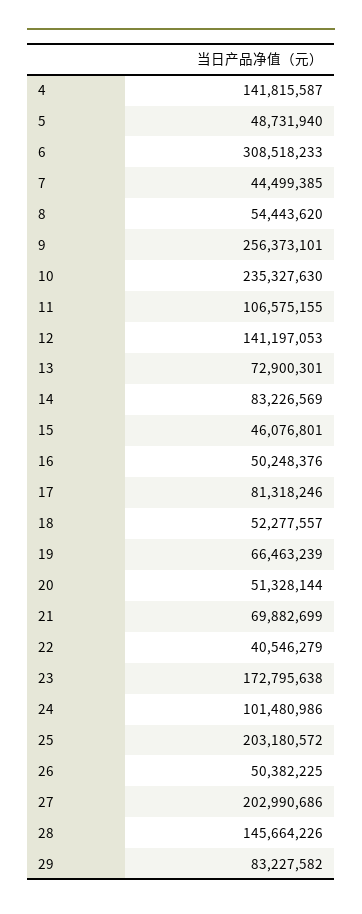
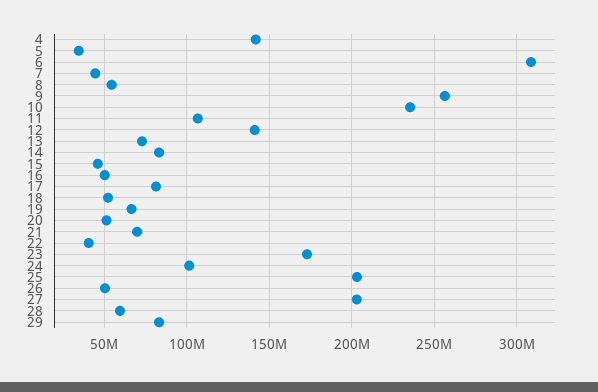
  {
    "4": 141815587,
-   "5": 48731940,
+   "5": 35000000,
    "6": 308518233,
    "7": 44499385,
    "8": 54443620,
    "9": 256373101,
    "10": 235327630,
    "11": 106575155,
    "12": 141197053,
    "13": 72900301,
    "14": 83226569,
    "15": 46076801,
    "16": 50248376,
    "17": 81318246,
    "18": 52277557,
    "19": 66463239,
    "20": 51328144,
    "21": 69882699,
    "22": 40546279,
    "23": 172795638,
    "24": 101480986,
    "25": 203180572,
    "26": 50382225,
    "27": 202990686,
-   "28": 145664226,
+   "28": 60000000,
    "29": 83227582
  }

